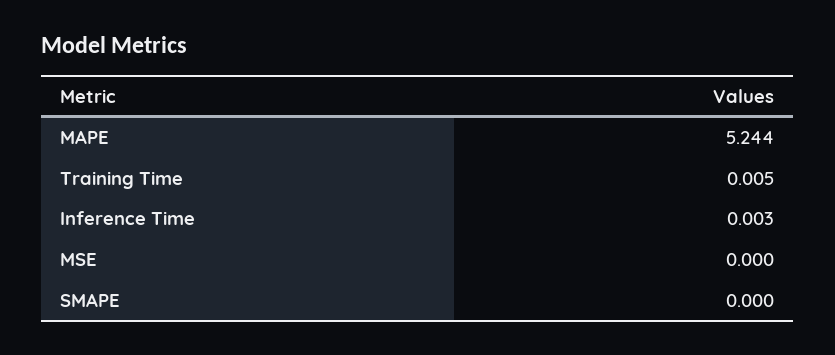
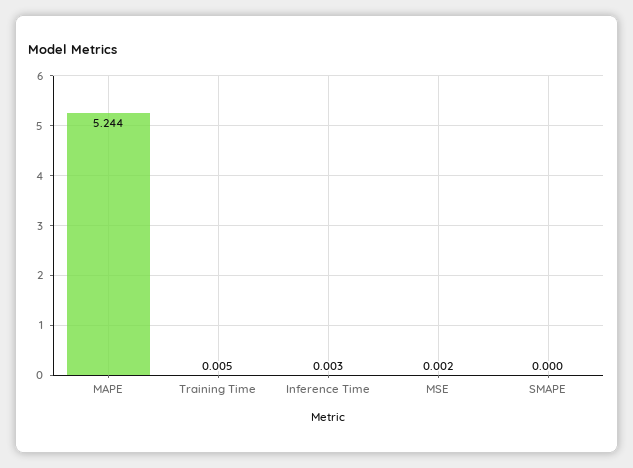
  {
    "MAPE": 5.244,
    "Training Time": 0.005,
    "Inference Time": 0.003,
-   "MSE": 0,
+   "MSE": 0.002,
    "SMAPE": 0
  }

